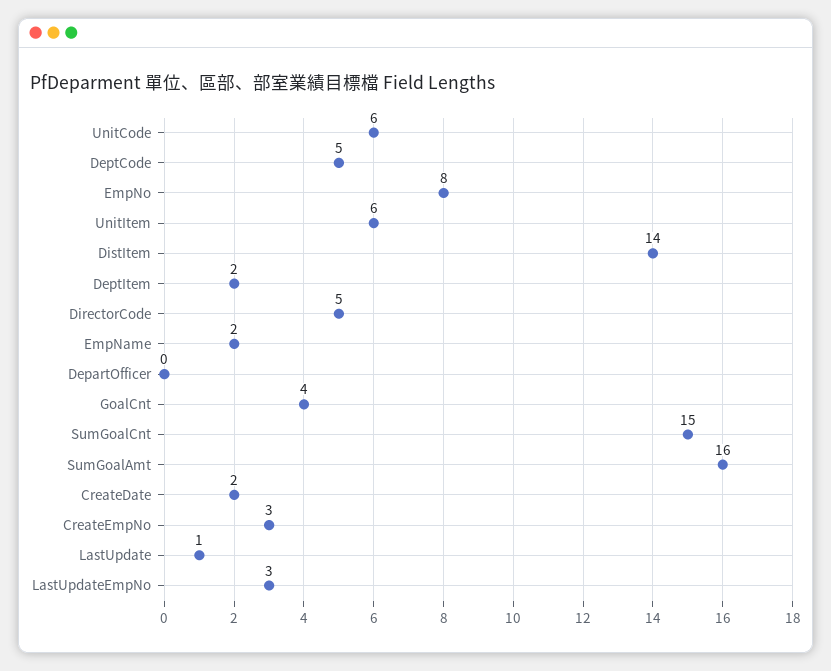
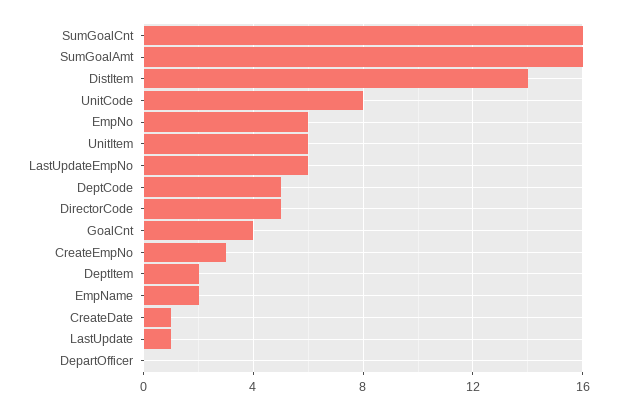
  {
-   "UnitCode": 6,
+   "UnitCode": 8,
    "DeptCode": 5,
-   "EmpNo": 8,
+   "EmpNo": 6,
    "UnitItem": 6,
    "DistItem": 14,
    "DeptItem": 2,
    "DirectorCode": 5,
    "EmpName": 2,
    "DepartOfficer": 0,
    "GoalCnt": 4,
-   "SumGoalCnt": 15,
+   "SumGoalCnt": 16,
    "SumGoalAmt": 16,
-   "CreateDate": 2,
+   "CreateDate": 1,
    "CreateEmpNo": 3,
    "LastUpdate": 1,
-   "LastUpdateEmpNo": 3
+   "LastUpdateEmpNo": 6
  }

